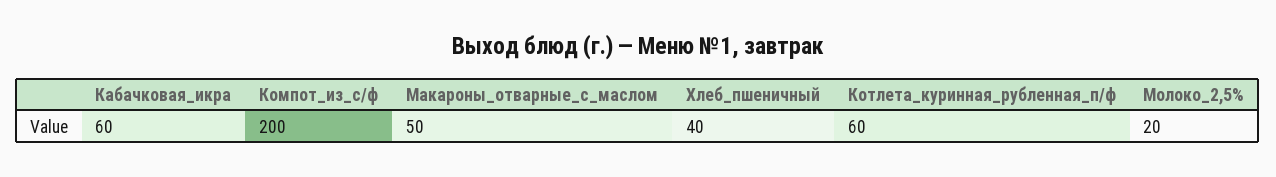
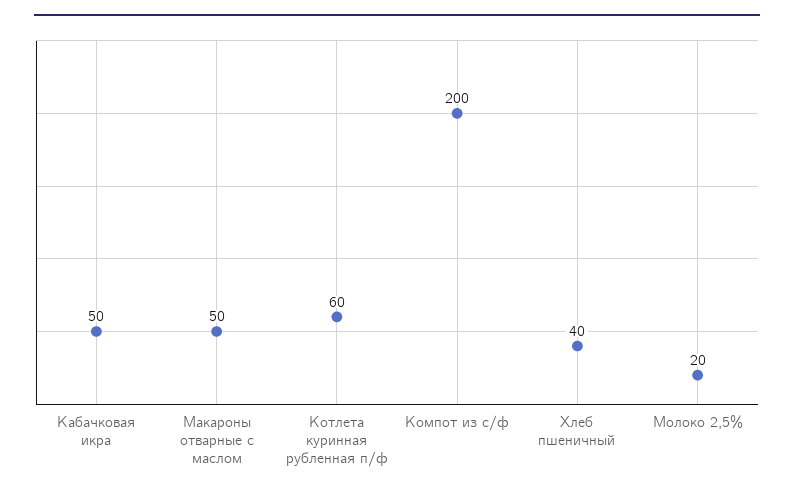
  {
-   "Кабачковая_икра": 60,
+   "Кабачковая_икра": 50,
    "Компот_из_с/ф": 200,
    "Макароны_отварные_с_маслом": 50,
    "Хлеб_пшеничный": 40,
    "Котлета_куринная_рубленная_п/ф": 60,
    "Молоко_2,5%": 20
  }

